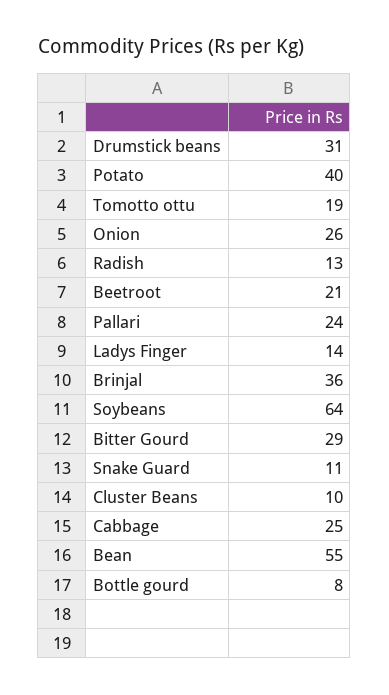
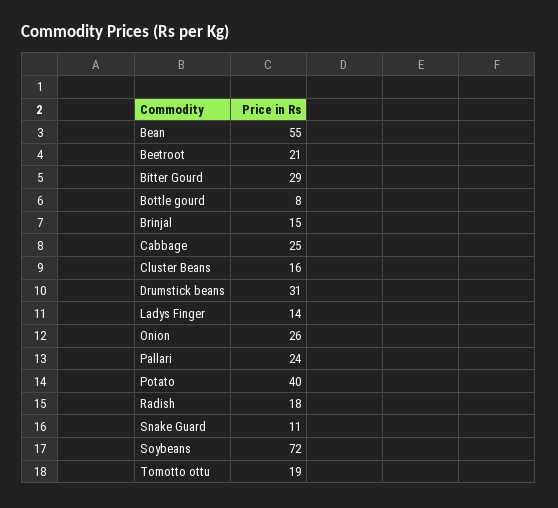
  {
    "Drumstick beans": 31,
    "Potato": 40,
    "Tomotto ottu": 19,
    "Onion": 26,
-   "Radish": 13,
+   "Radish": 18,
    "Beetroot": 21,
    "Pallari": 24,
    "Ladys Finger": 14,
-   "Brinjal": 36,
+   "Brinjal": 15,
-   "Soybeans": 64,
+   "Soybeans": 72,
    "Bitter Gourd": 29,
    "Snake Guard": 11,
-   "Cluster Beans": 10,
+   "Cluster Beans": 16,
    "Cabbage": 25,
    "Bean": 55,
    "Bottle gourd": 8
  }

